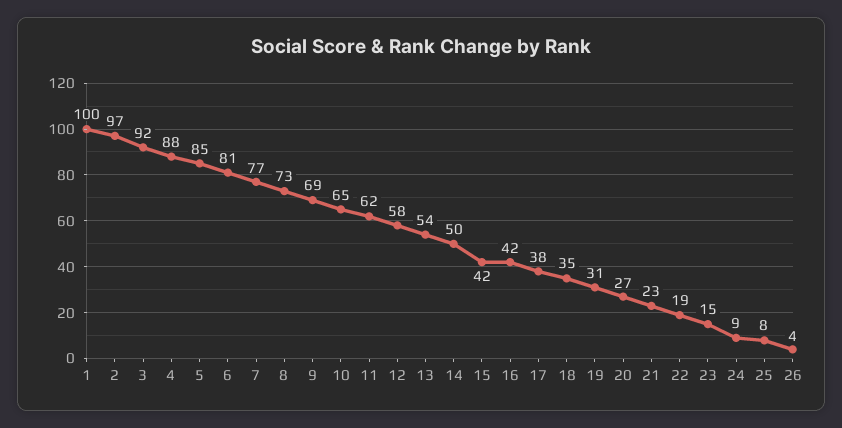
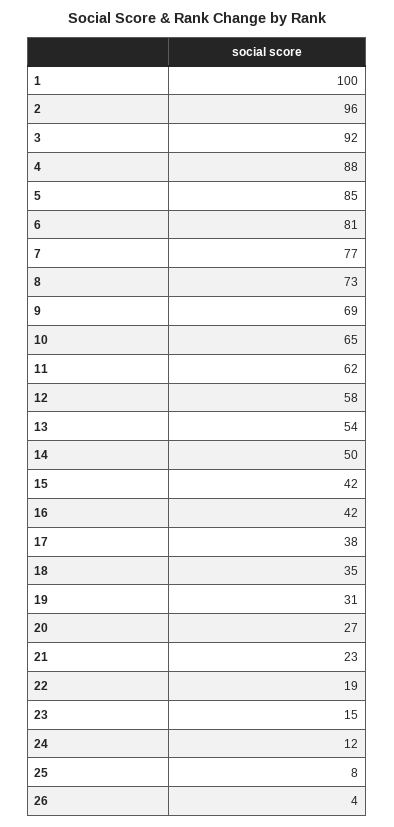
  {
    "1": 100,
-   "2": 97,
+   "2": 96,
    "3": 92,
    "4": 88,
    "5": 85,
    "6": 81,
    "7": 77,
    "8": 73,
    "9": 69,
    "10": 65,
    "11": 62,
    "12": 58,
    "13": 54,
    "14": 50,
    "15": 42,
    "16": 42,
    "17": 38,
    "18": 35,
    "19": 31,
    "20": 27,
    "21": 23,
    "22": 19,
    "23": 15,
-   "24": 9,
+   "24": 12,
    "25": 8,
    "26": 4
  }

